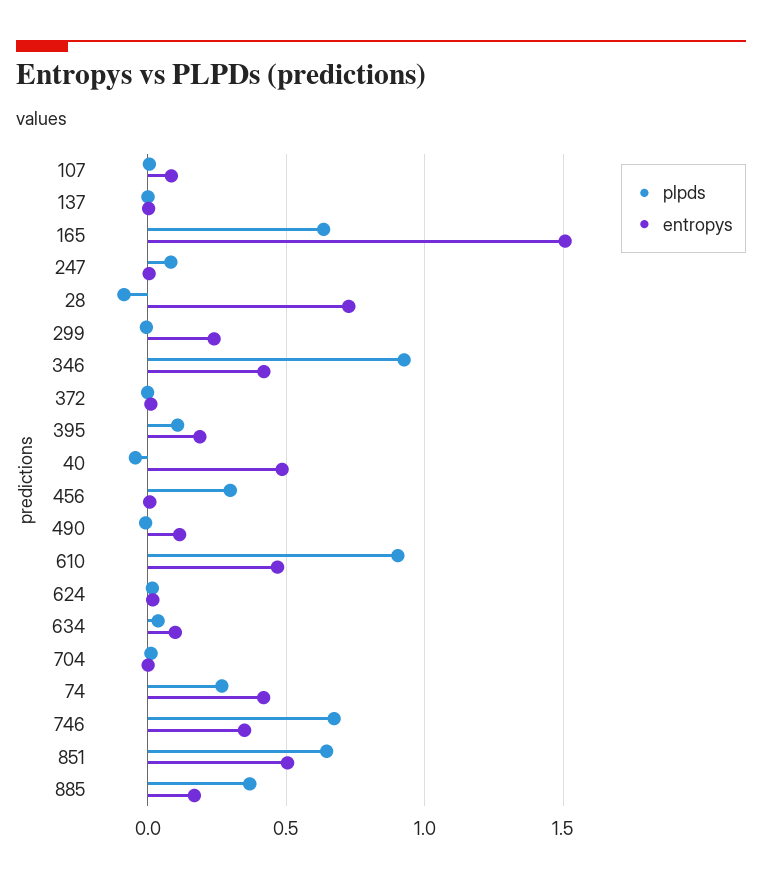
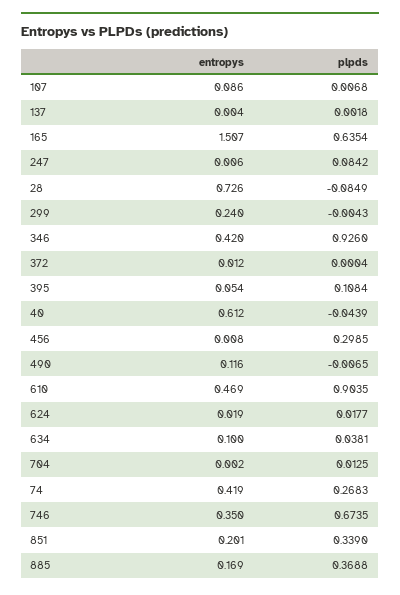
  {
    "plpds": {
      "107": 0.0068,
      "137": 0.0018,
      "165": 0.6354,
      "247": 0.0842,
      "28": -0.0849,
      "299": -0.0043,
      "346": 0.926,
      "372": 0.0004,
      "395": 0.1084,
      "40": -0.0439,
      "456": 0.2985,
      "490": -0.0065,
      "610": 0.9035,
      "624": 0.0177,
      "634": 0.0381,
      "704": 0.0125,
      "74": 0.2683,
      "746": 0.6735,
-     "851": 0.65,
+     "851": 0.339,
      "885": 0.3688
    },
    "entropys": {
      "107": 0.086,
      "137": 0.004,
      "165": 1.507,
      "247": 0.006,
      "28": 0.726,
      "299": 0.24,
      "346": 0.42,
      "372": 0.012,
-     "395": 0.2,
+     "395": 0.054,
-     "40": 0.5,
+     "40": 0.612,
      "456": 0.008,
      "490": 0.116,
      "610": 0.469,
      "624": 0.019,
      "634": 0.1,
      "704": 0.002,
      "74": 0.419,
      "746": 0.35,
-     "851": 0.5,
+     "851": 0.201,
      "885": 0.169
    }
  }

